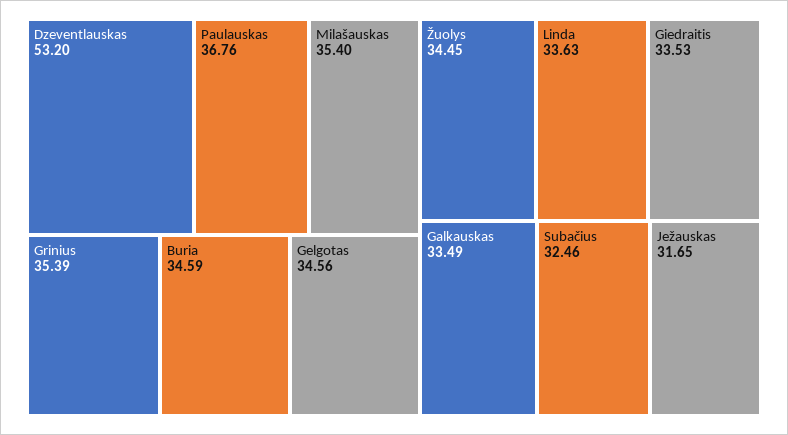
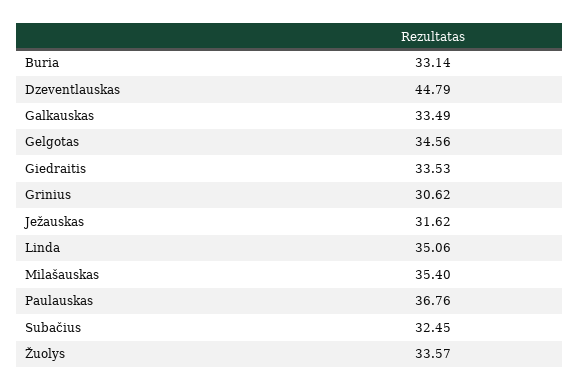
  {
-   "Dzeventlauskas": 53.2,
+   "Dzeventlauskas": 44.79,
    "Paulauskas": 36.76,
    "Milašauskas": 35.4,
-   "Grinius": 35.39,
+   "Grinius": 30.62,
-   "Buria": 34.59,
+   "Buria": 33.14,
    "Gelgotas": 34.56,
-   "Žuolys": 34.45,
+   "Žuolys": 33.57,
-   "Linda": 33.63,
+   "Linda": 35.06,
    "Giedraitis": 33.53,
    "Galkauskas": 33.49,
-   "Subačius": 32.46,
+   "Subačius": 32.45,
-   "Ježauskas": 31.65
+   "Ježauskas": 31.62
  }

